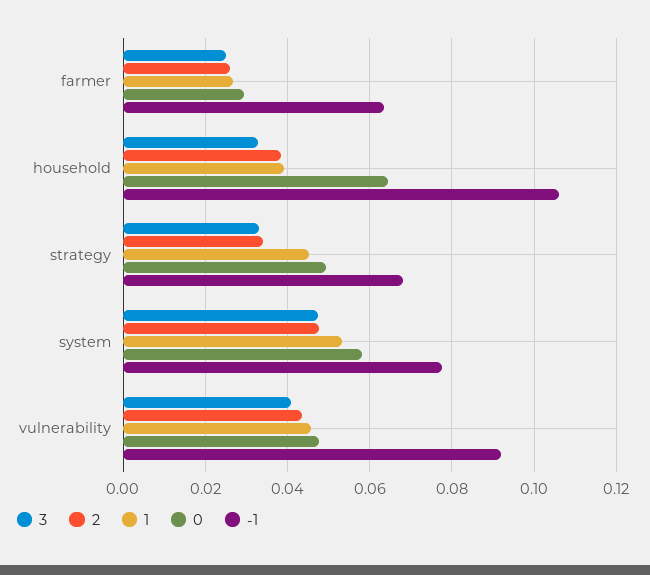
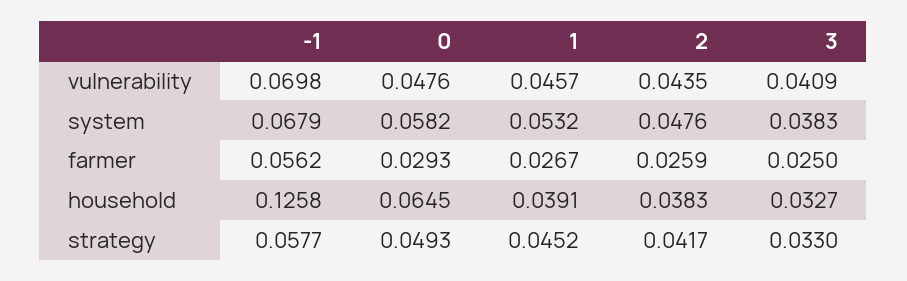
  {
    "3": {
      "farmer": 0.025,
      "household": 0.0327,
      "strategy": 0.033,
-     "system": 0.048,
+     "system": 0.0383,
      "vulnerability": 0.0409
    },
    "2": {
      "farmer": 0.0259,
      "household": 0.0383,
-     "strategy": 0.034,
+     "strategy": 0.0417,
      "system": 0.0476,
      "vulnerability": 0.0435
    },
    "1": {
      "farmer": 0.0267,
      "household": 0.0391,
      "strategy": 0.0452,
      "system": 0.0532,
      "vulnerability": 0.0457
    },
    "0": {
      "farmer": 0.0293,
      "household": 0.0645,
      "strategy": 0.0493,
      "system": 0.0582,
      "vulnerability": 0.0476
    },
    "-1": {
-     "farmer": 0.064,
+     "farmer": 0.0562,
-     "household": 0.106,
+     "household": 0.1258,
-     "strategy": 0.068,
+     "strategy": 0.0577,
-     "system": 0.078,
+     "system": 0.0679,
-     "vulnerability": 0.092
+     "vulnerability": 0.0698
    }
  }

